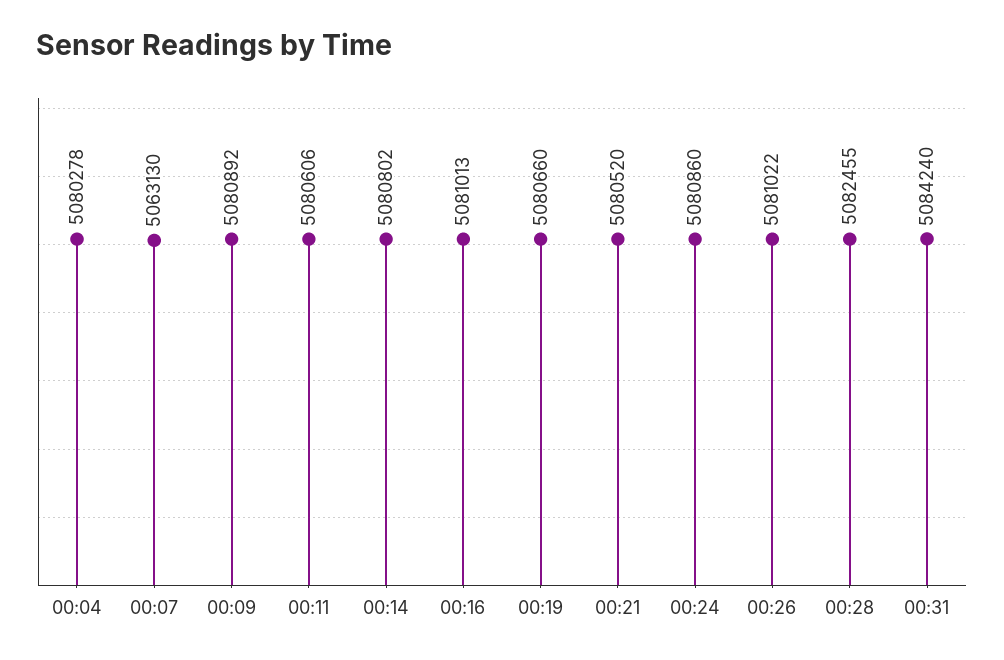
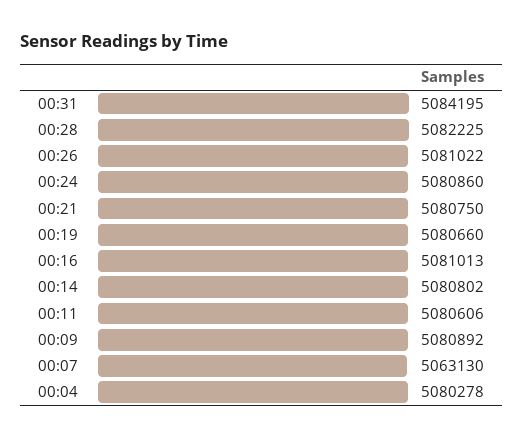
  {
    "00:04": 5080278,
    "00:07": 5063130,
    "00:09": 5080892,
    "00:11": 5080606,
    "00:14": 5080802,
    "00:16": 5081013,
    "00:19": 5080660,
-   "00:21": 5080520,
+   "00:21": 5080750,
    "00:24": 5080860,
    "00:26": 5081022,
-   "00:28": 5082455,
+   "00:28": 5082225,
-   "00:31": 5084240
+   "00:31": 5084195
  }

